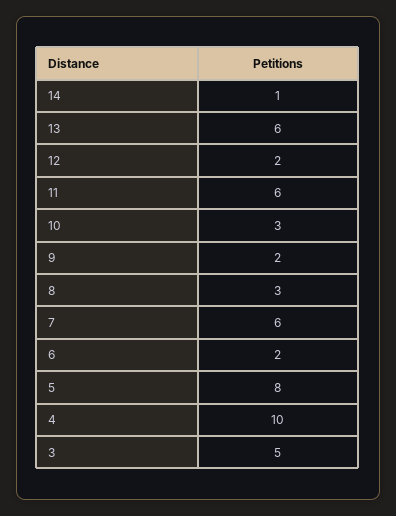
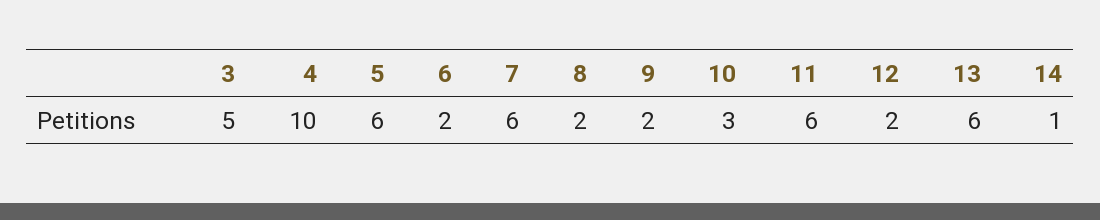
  {
    "14": 1,
    "13": 6,
    "12": 2,
    "11": 6,
    "10": 3,
    "9": 2,
-   "8": 3,
+   "8": 2,
    "7": 6,
    "6": 2,
-   "5": 8,
+   "5": 6,
    "4": 10,
    "3": 5
  }

